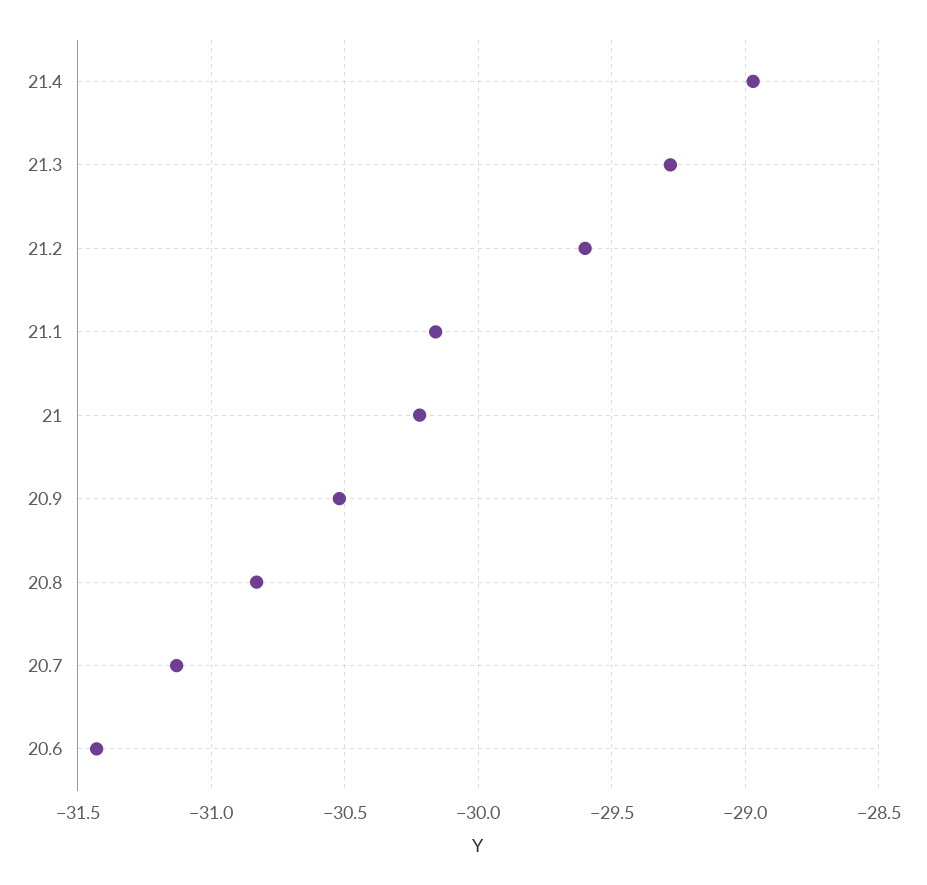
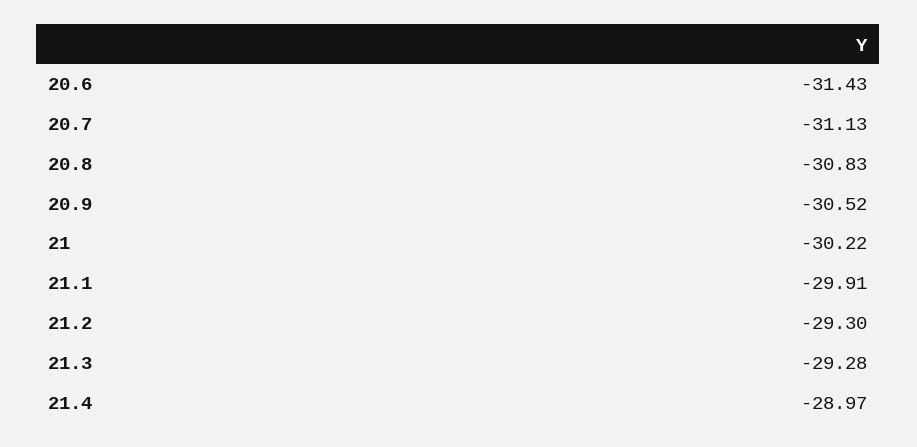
  {
    "21.4": -28.97,
    "21.3": -29.28,
-   "21.2": -29.6,
+   "21.2": -29.3,
-   "21.1": -30.15,
+   "21.1": -29.91,
    "21": -30.22,
    "20.9": -30.52,
    "20.8": -30.83,
    "20.7": -31.13,
    "20.6": -31.43
  }

